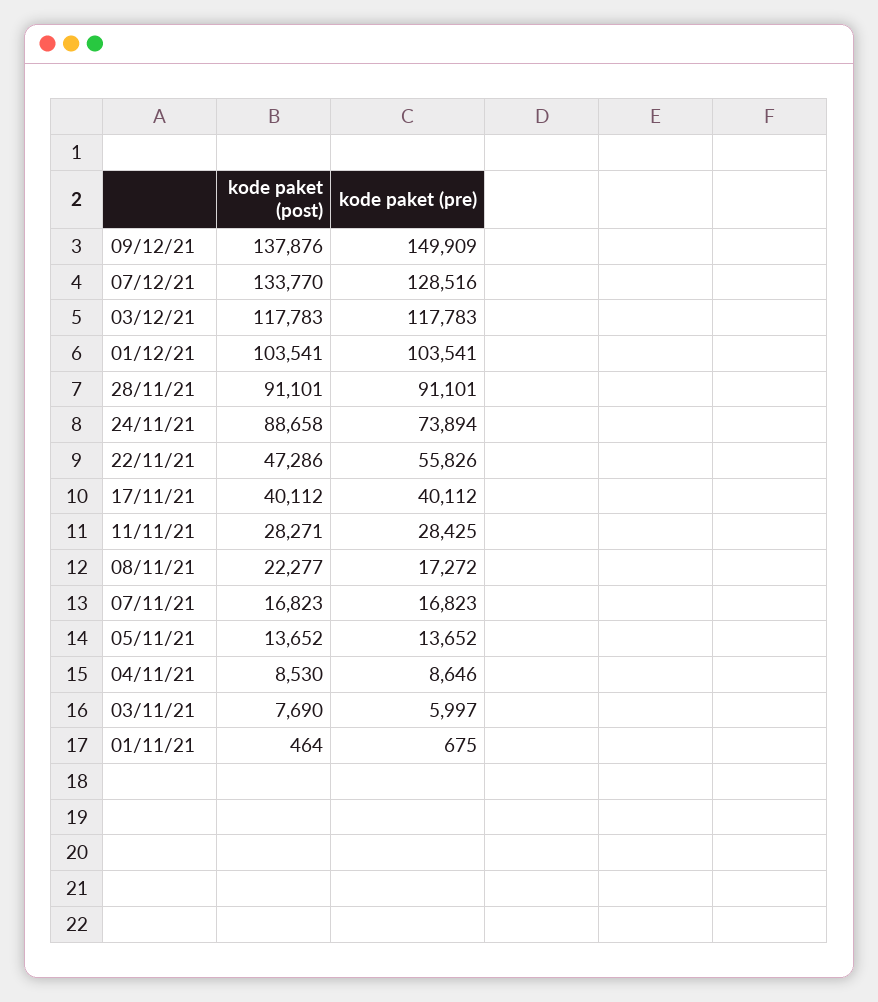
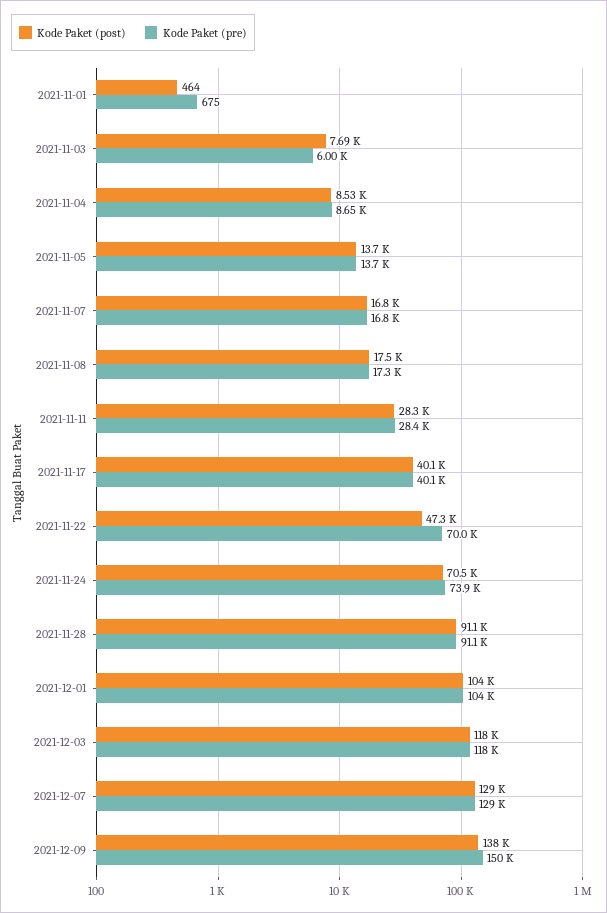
  {
    "kode paket (post)": {
      "09/12/21": 137876,
-     "07/12/21": 133770,
+     "07/12/21": 129000,
      "03/12/21": 117783,
      "01/12/21": 103541,
      "28/11/21": 91101,
-     "24/11/21": 88658,
+     "24/11/21": 70500,
      "22/11/21": 47286,
      "17/11/21": 40112,
      "11/11/21": 28271,
-     "08/11/21": 22277,
+     "08/11/21": 17500,
      "07/11/21": 16823,
      "05/11/21": 13652,
      "04/11/21": 8530,
      "03/11/21": 7690,
      "01/11/21": 464
    },
    "kode paket (pre)": {
      "09/12/21": 149909,
      "07/12/21": 128516,
      "03/12/21": 117783,
      "01/12/21": 103541,
      "28/11/21": 91101,
      "24/11/21": 73894,
-     "22/11/21": 55826,
+     "22/11/21": 70000,
      "17/11/21": 40112,
      "11/11/21": 28425,
      "08/11/21": 17272,
      "07/11/21": 16823,
      "05/11/21": 13652,
      "04/11/21": 8646,
      "03/11/21": 5997,
      "01/11/21": 675
    }
  }

